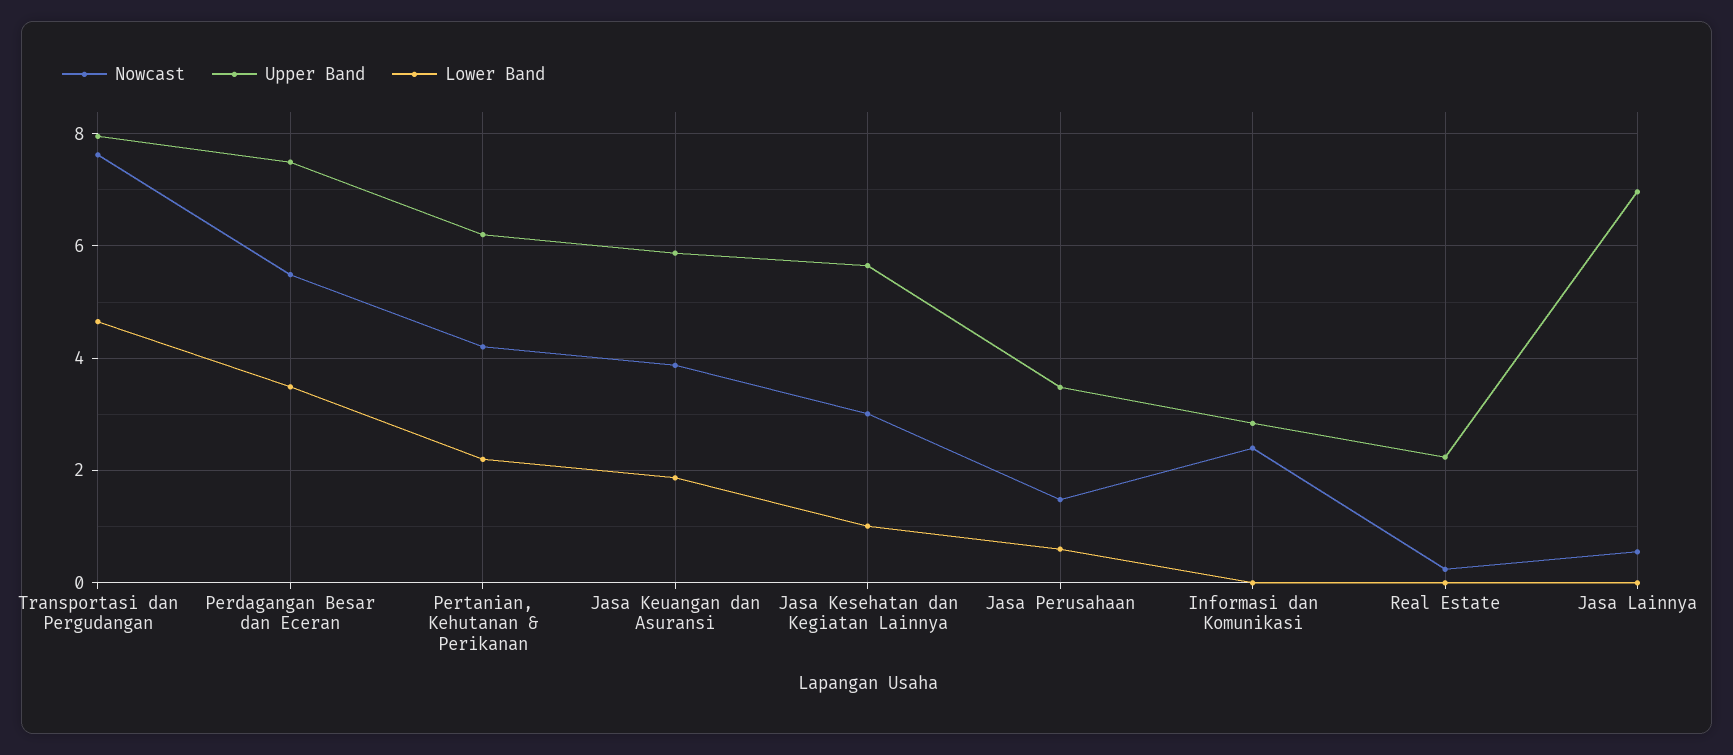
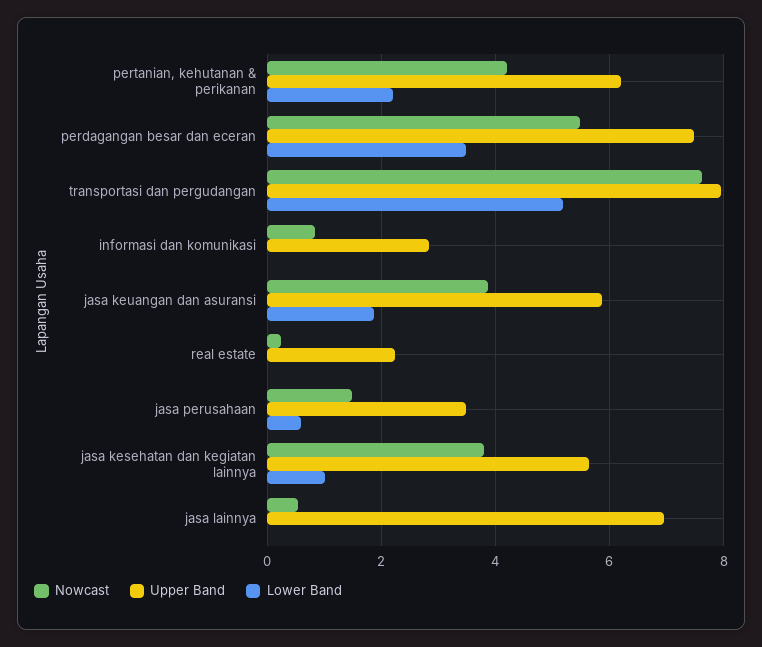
  {
    "Nowcast": {
      "Transportasi dan Pergudangan": 7.6,
      "Perdagangan Besar dan Eceran": 5.4,
      "Pertanian, Kehutanan & Perikanan": 4.2,
      "Jasa Keuangan dan Asuransi": 3.8,
-     "Jasa Kesehatan dan Kegiatan Lainnya": 3,
+     "Jasa Kesehatan dan Kegiatan Lainnya": 3.8,
      "Jasa Perusahaan": 1.4,
-     "Informasi dan Komunikasi": 2.4,
+     "Informasi dan Komunikasi": 0.8,
      "Real Estate": 0.2,
      "Jasa Lainnya": 0.6
    },
    "Upper Band": {
      "Transportasi dan Pergudangan": 8,
      "Perdagangan Besar dan Eceran": 7.4,
      "Pertanian, Kehutanan & Perikanan": 6.2,
      "Jasa Keuangan dan Asuransi": 5.8,
      "Jasa Kesehatan dan Kegiatan Lainnya": 5.6,
      "Jasa Perusahaan": 3.4,
      "Informasi dan Komunikasi": 2.8,
      "Real Estate": 2.2,
      "Jasa Lainnya": 7
    },
    "Lower Band": {
-     "Transportasi dan Pergudangan": 4.6,
+     "Transportasi dan Pergudangan": 5.2,
      "Perdagangan Besar dan Eceran": 3.4,
      "Pertanian, Kehutanan & Perikanan": 2.2,
      "Jasa Keuangan dan Asuransi": 1.8,
      "Jasa Kesehatan dan Kegiatan Lainnya": 1,
      "Jasa Perusahaan": 0.6,
      "Informasi dan Komunikasi": 0,
      "Real Estate": 0,
      "Jasa Lainnya": 0
    }
  }

